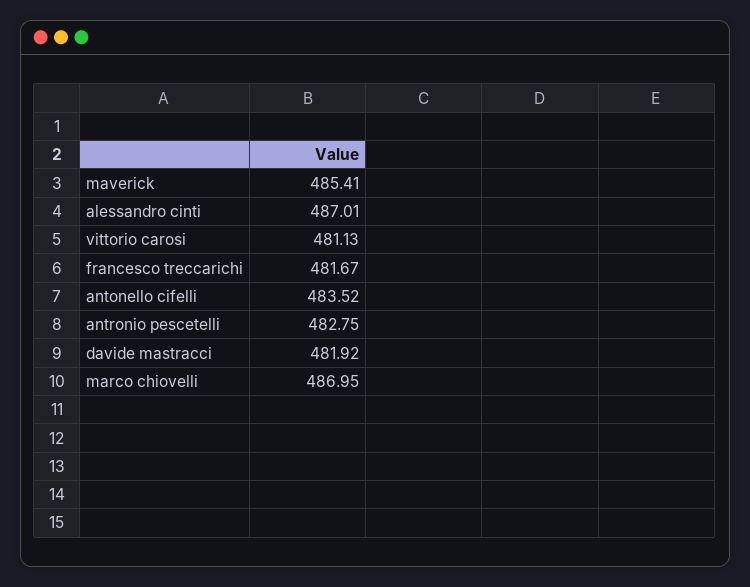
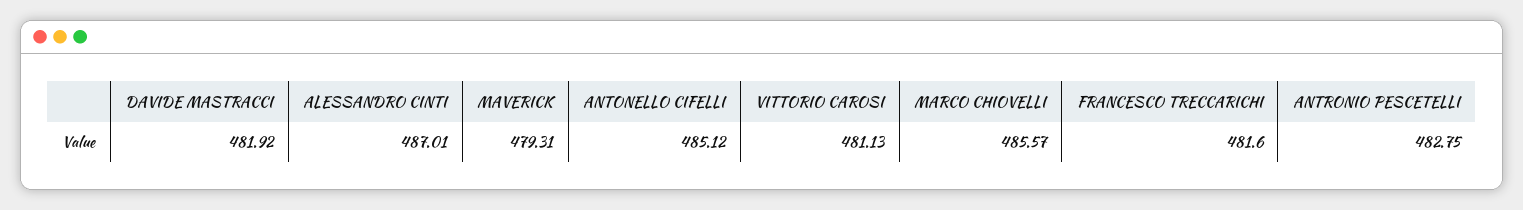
  {
-   "maverick": 485.41,
+   "maverick": 479.31,
    "alessandro cinti": 487.01,
    "vittorio carosi": 481.13,
-   "francesco treccarichi": 481.67,
+   "francesco treccarichi": 481.6,
-   "antonello cifelli": 483.52,
+   "antonello cifelli": 485.12,
    "antronio pescetelli": 482.75,
    "davide mastracci": 481.92,
-   "marco chiovelli": 486.95
+   "marco chiovelli": 485.57
  }

